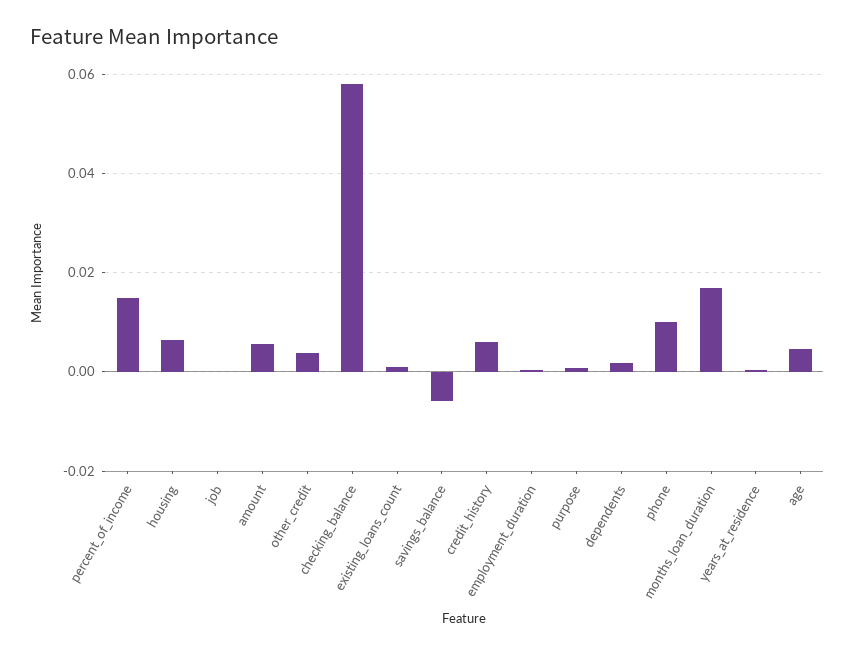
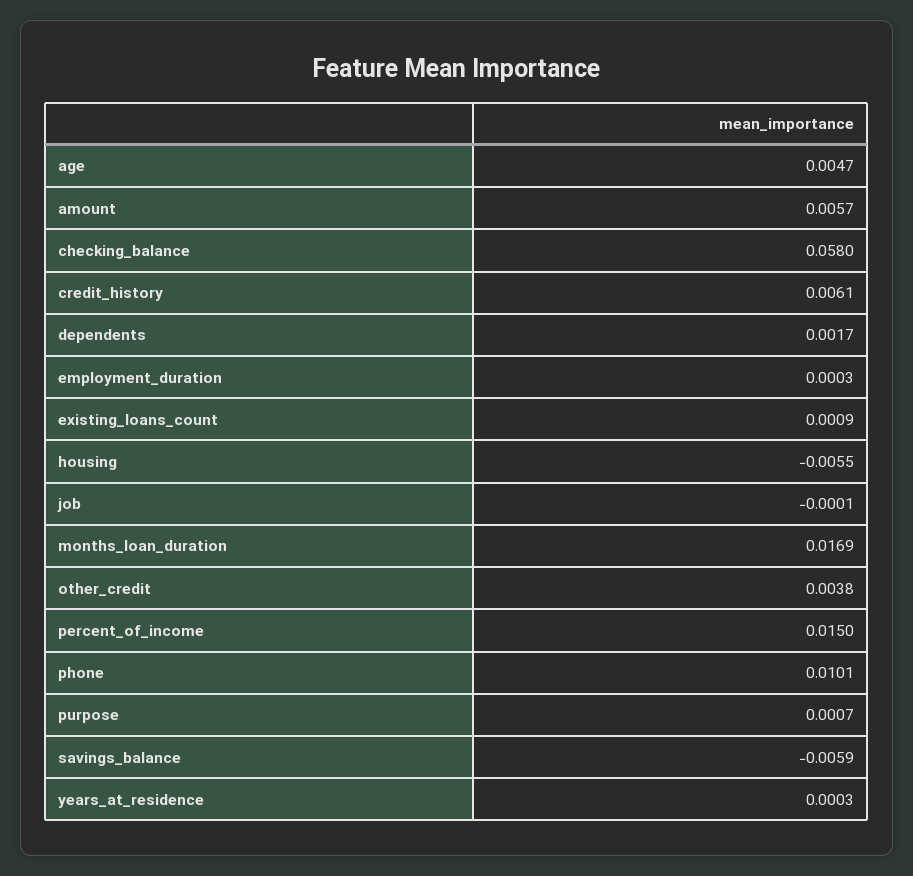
  {
    "percent_of_income": 0.015,
-   "housing": 0.006,
+   "housing": -0.0055,
    "job": -0.0001,
    "amount": 0.0057,
    "other_credit": 0.0038,
    "checking_balance": 0.058,
    "existing_loans_count": 0.0009,
    "savings_balance": -0.0059,
    "credit_history": 0.0061,
    "employment_duration": 0.0003,
    "purpose": 0.0007,
    "dependents": 0.0017,
    "phone": 0.0101,
    "months_loan_duration": 0.0169,
    "years_at_residence": 0.0003,
    "age": 0.0047
  }

